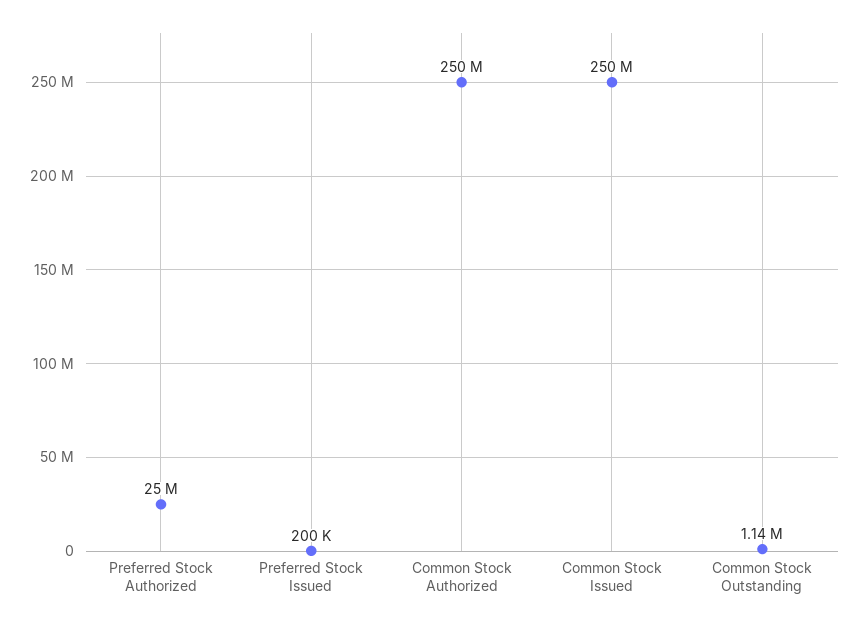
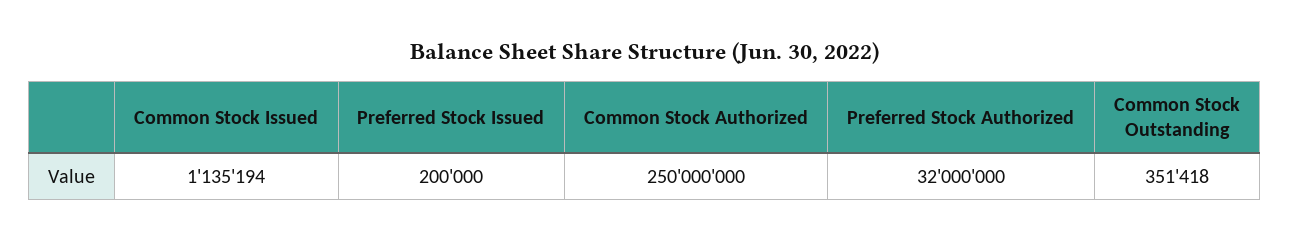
  {
-   "Preferred Stock Authorized": 25000000,
+   "Preferred Stock Authorized": 32000000,
    "Preferred Stock Issued": 200000,
    "Common Stock Authorized": 250000000,
-   "Common Stock Issued": 250000000,
+   "Common Stock Issued": 1135194,
-   "Common Stock Outstanding": 1140000
+   "Common Stock Outstanding": 351418
  }

